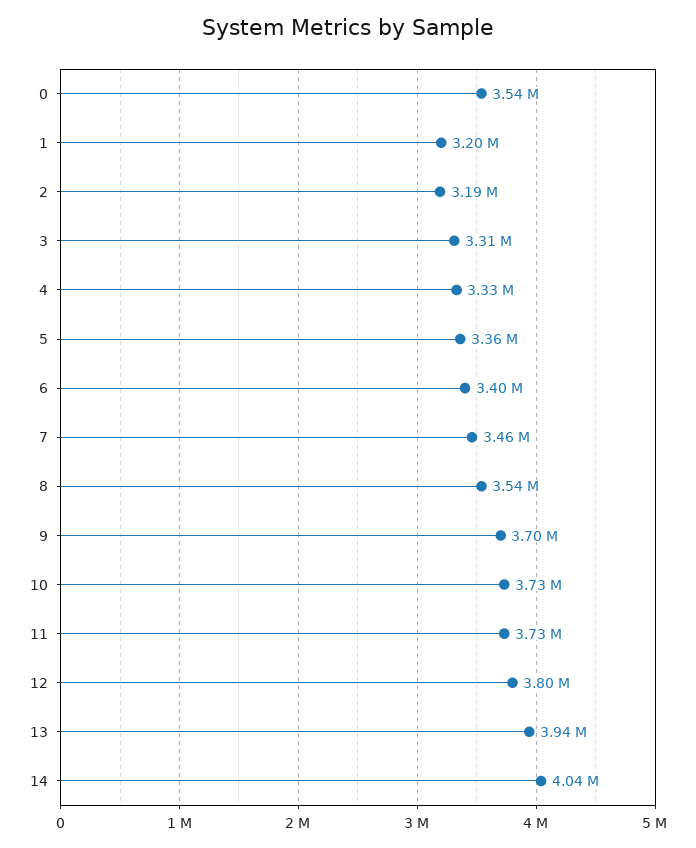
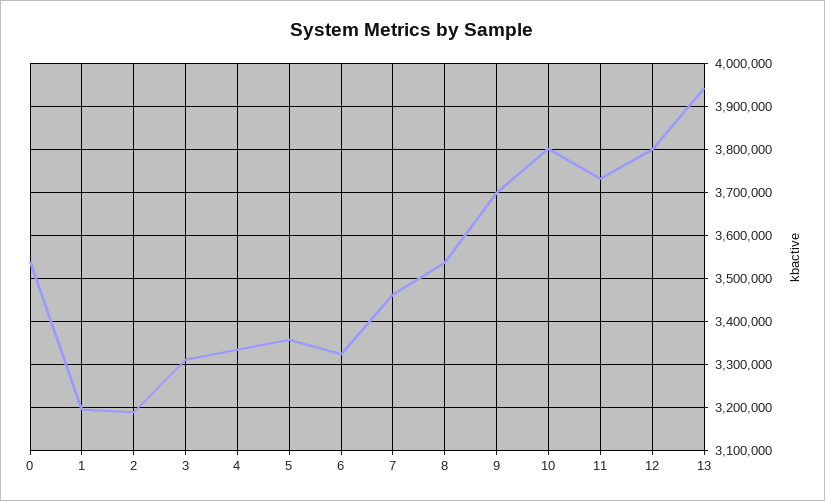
  {
    "0": 3540000,
    "1": 3200000,
    "2": 3190000,
    "3": 3310000,
    "4": 3330000,
    "5": 3360000,
-   "6": 3400000,
+   "6": 3320000,
    "7": 3460000,
    "8": 3540000,
    "9": 3700000,
-   "10": 3730000,
+   "10": 3800000,
    "11": 3730000,
    "12": 3800000,
-   "13": 3940000,
+   "13": 3940000
-   "14": 4040000
  }

